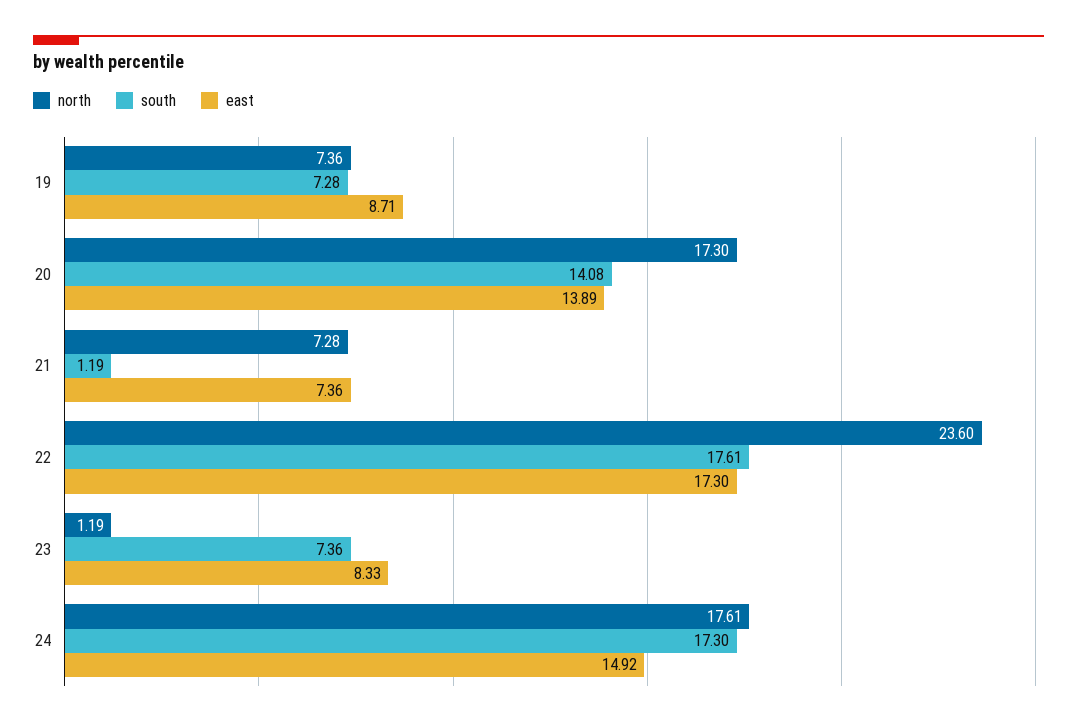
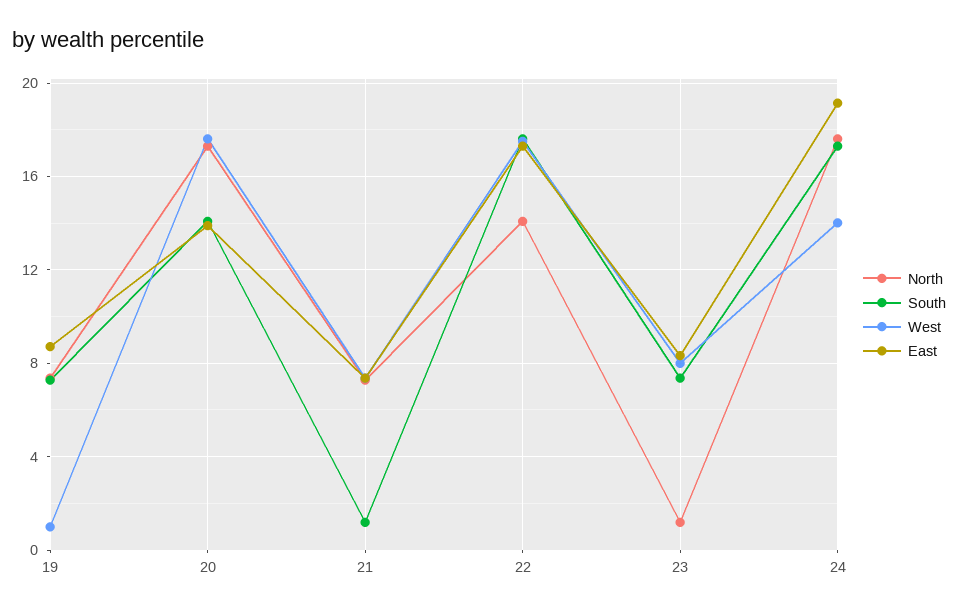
  {
    "north": {
      "19": 7.36,
      "20": 17.3,
      "21": 7.28,
-     "22": 23.6,
+     "22": 14,
      "23": 1.19,
      "24": 17.61
    },
    "south": {
      "19": 7.28,
      "20": 14.08,
      "21": 1.19,
      "22": 17.61,
      "23": 7.36,
      "24": 17.3
    },
    "east": {
      "19": 8.71,
      "20": 13.89,
      "21": 7.36,
      "22": 17.3,
      "23": 8.33,
-     "24": 14.92
+     "24": 19
-   }
+   },
+   "West": {
+     "19": 1,
+     "20": 17.5,
+     "21": 7.5,
+     "22": 17.5,
+     "23": 8,
+     "24": 14
+   }
  }

